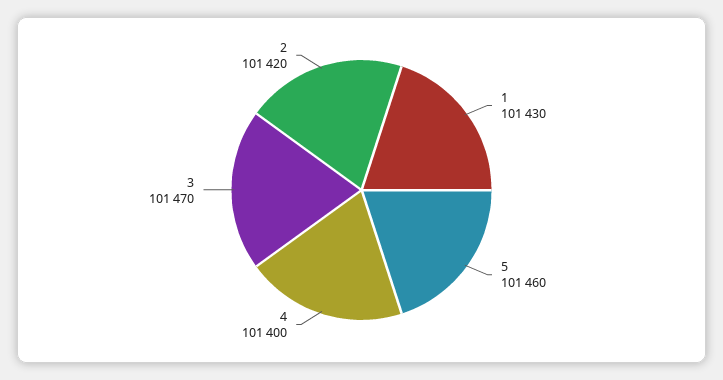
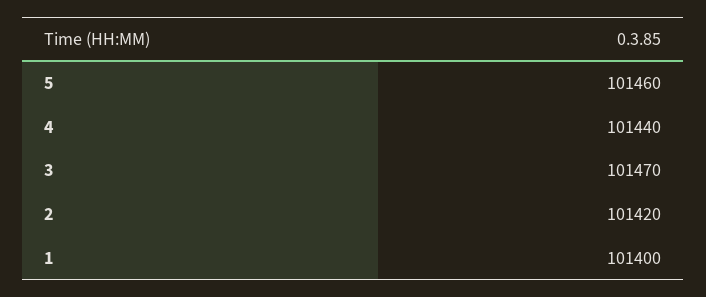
  {
-   "1": 101430,
+   "1": 101400,
    "5": 101460,
-   "4": 101400,
+   "4": 101440,
    "3": 101470,
    "2": 101420
  }

